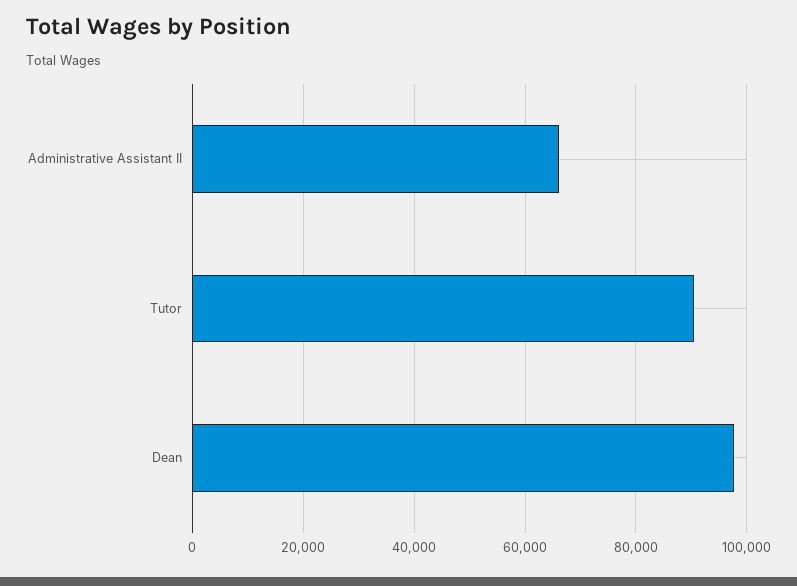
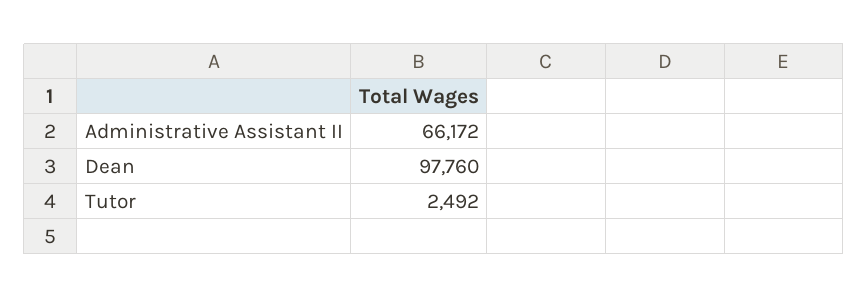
  {
    "Administrative Assistant II": 66172,
-   "Tutor": 90000,
+   "Tutor": 2492,
    "Dean": 97760
  }

